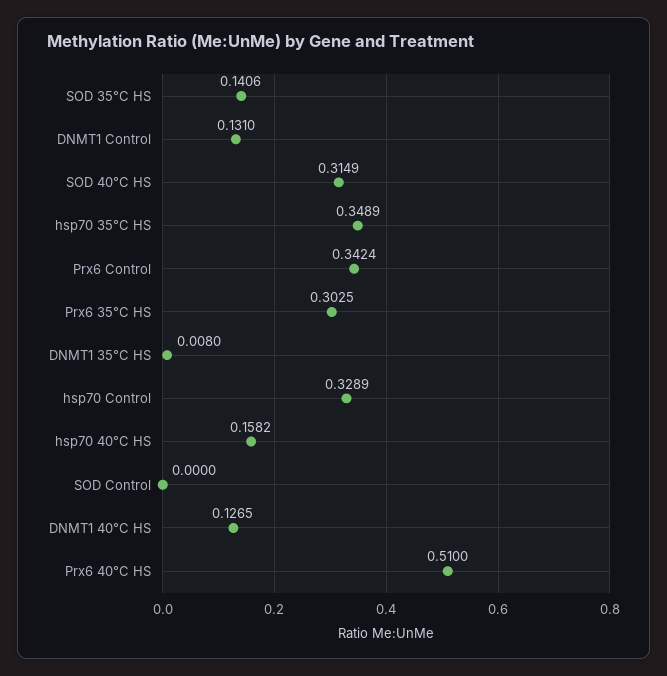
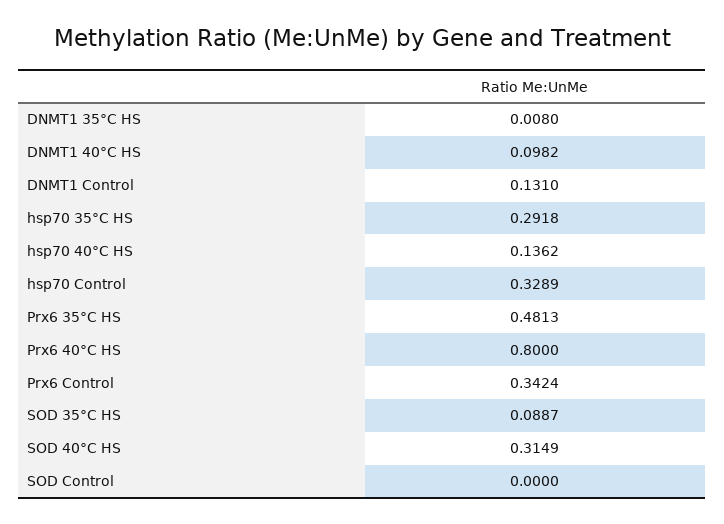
  {
-   "SOD 35°C HS": 0.1406,
+   "SOD 35°C HS": 0.0887,
    "DNMT1 Control": 0.131,
    "SOD 40°C HS": 0.3149,
-   "hsp70 35°C HS": 0.3489,
+   "hsp70 35°C HS": 0.2918,
    "Prx6 Control": 0.3424,
-   "Prx6 35°C HS": 0.3025,
+   "Prx6 35°C HS": 0.4813,
    "DNMT1 35°C HS": 0.008,
    "hsp70 Control": 0.3289,
-   "hsp70 40°C HS": 0.1582,
+   "hsp70 40°C HS": 0.1362,
    "SOD Control": 0,
-   "DNMT1 40°C HS": 0.1265,
+   "DNMT1 40°C HS": 0.0982,
-   "Prx6 40°C HS": 0.51
+   "Prx6 40°C HS": 0.8
  }

